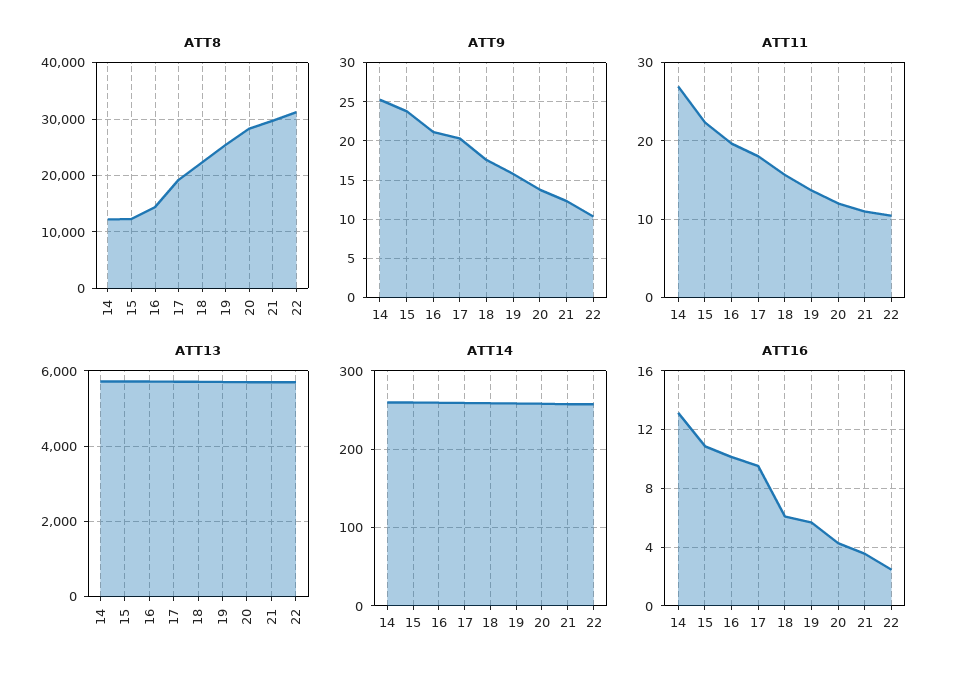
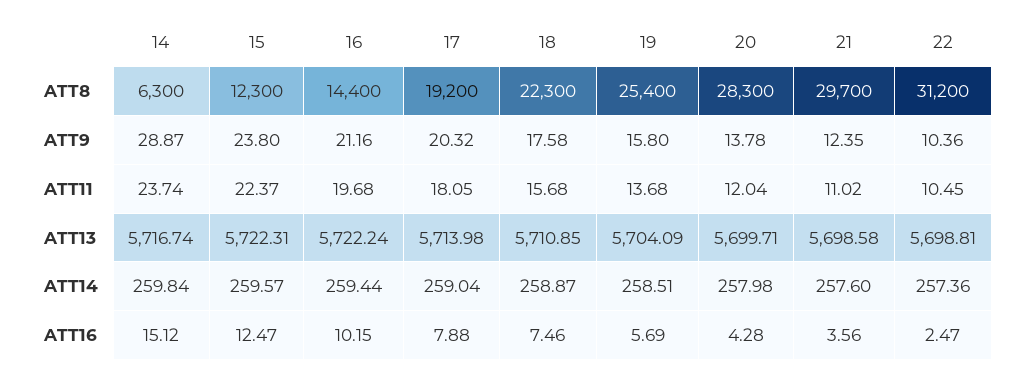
  {
    "ATT8": {
-     "14": 12000,
+     "14": 6300,
      "15": 12300,
      "16": 14400,
      "17": 19200,
      "18": 22300,
      "19": 25400,
      "20": 28300,
      "21": 29700,
      "22": 31200
    },
    "ATT9": {
-     "14": 25,
+     "14": 28.87,
      "15": 23.8,
      "16": 21.16,
      "17": 20.32,
      "18": 17.58,
      "19": 15.8,
      "20": 13.78,
      "21": 12.35,
      "22": 10.36
    },
    "ATT11": {
-     "14": 27,
+     "14": 23.74,
      "15": 22.37,
      "16": 19.68,
      "17": 18.05,
      "18": 15.68,
      "19": 13.68,
      "20": 12.04,
      "21": 11.02,
      "22": 10.45
    },
    "ATT13": {
      "14": 5716.74,
      "15": 5722.31,
      "16": 5722.24,
      "17": 5713.98,
      "18": 5710.85,
      "19": 5704.09,
      "20": 5699.71,
      "21": 5698.58,
      "22": 5698.81
    },
    "ATT14": {
      "14": 259.84,
      "15": 259.57,
      "16": 259.44,
      "17": 259.04,
      "18": 258.87,
      "19": 258.51,
      "20": 257.98,
      "21": 257.6,
      "22": 257.36
    },
    "ATT16": {
-     "14": 13,
+     "14": 15.12,
-     "15": 11,
+     "15": 12.47,
      "16": 10.15,
-     "17": 9.5,
+     "17": 7.88,
-     "18": 6,
+     "18": 7.46,
      "19": 5.69,
      "20": 4.28,
      "21": 3.56,
      "22": 2.47
    }
  }

